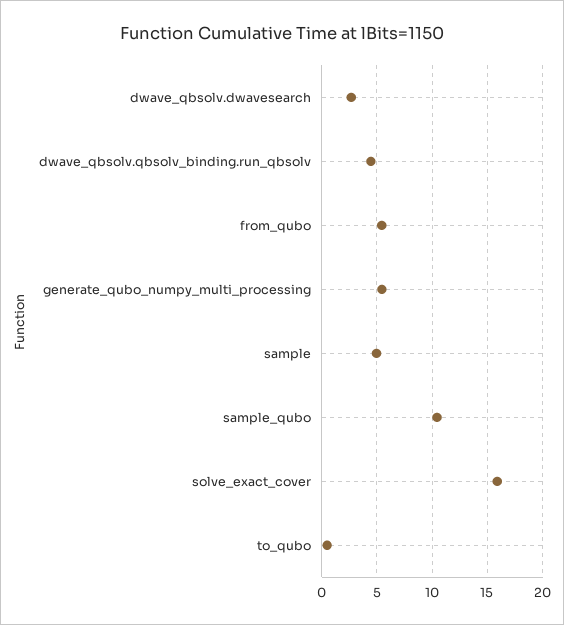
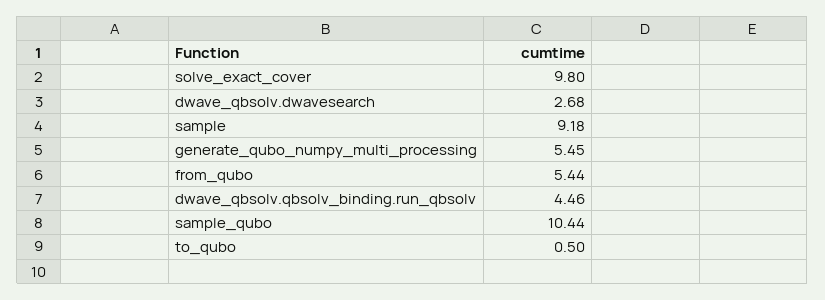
  {
    "dwave_qbsolv.dwavesearch": 2.68,
    "dwave_qbsolv.qbsolv_binding.run_qbsolv": 4.46,
    "from_qubo": 5.44,
    "generate_qubo_numpy_multi_processing": 5.45,
-   "sample": 5,
+   "sample": 9.18,
    "sample_qubo": 10.44,
-   "solve_exact_cover": 16,
+   "solve_exact_cover": 9.8,
    "to_qubo": 0.5
  }

